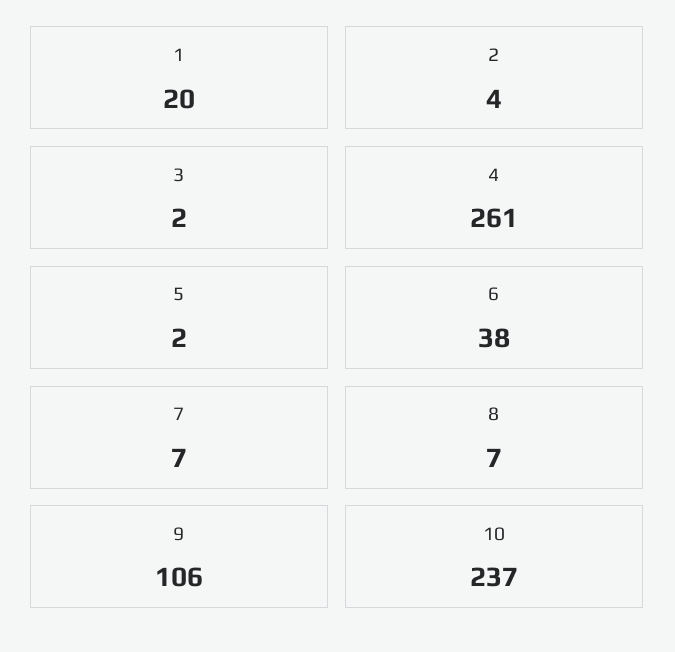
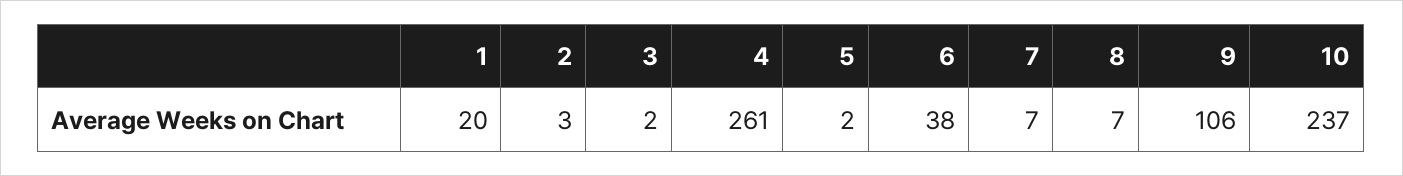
  {
    "1": 20,
-   "2": 4,
+   "2": 3,
    "3": 2,
    "4": 261,
    "5": 2,
    "6": 38,
    "7": 7,
    "8": 7,
    "9": 106,
    "10": 237
  }

